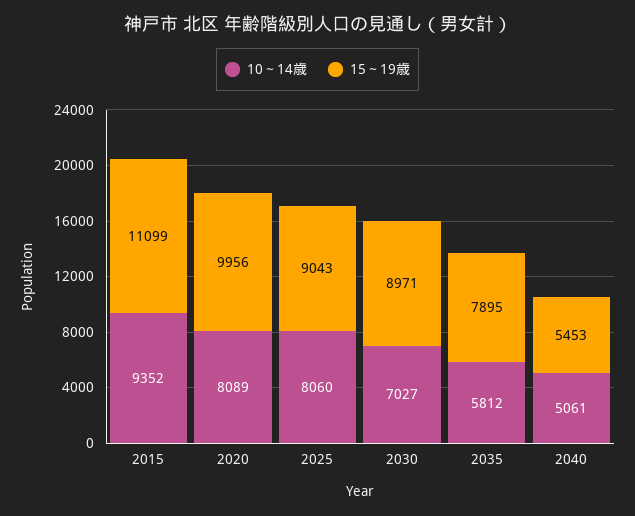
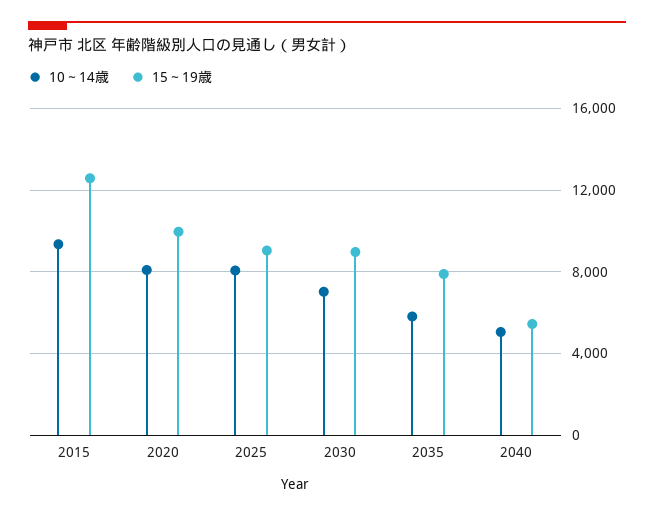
  {
    "10～14歳": {
      "2015": 9352,
      "2020": 8089,
      "2025": 8060,
      "2030": 7027,
      "2035": 5812,
      "2040": 5061
    },
    "15～19歳": {
-     "2015": 11099,
+     "2015": 12500,
      "2020": 9956,
      "2025": 9043,
      "2030": 8971,
      "2035": 7895,
      "2040": 5453
    }
  }

